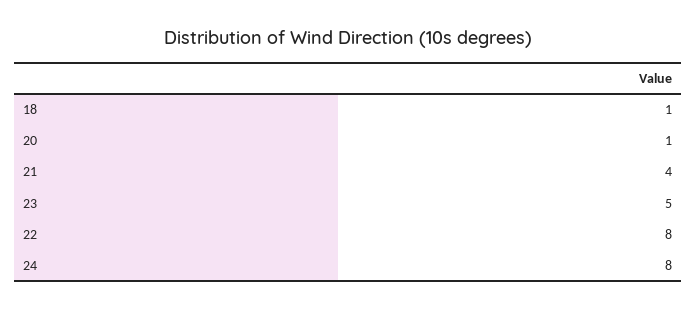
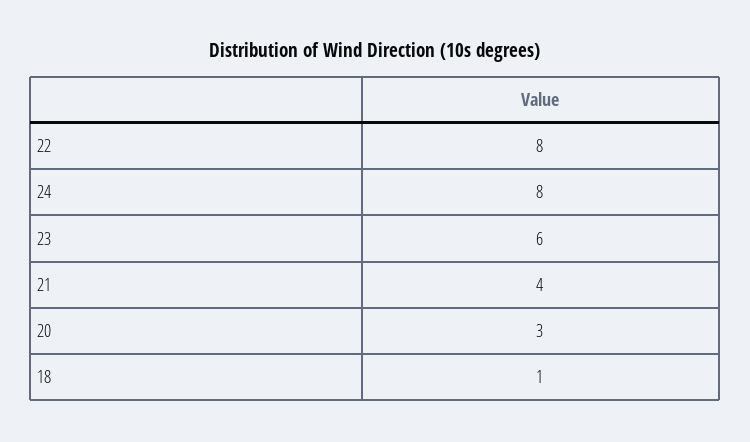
  {
    "18": 1,
-   "20": 1,
+   "20": 3,
    "21": 4,
-   "23": 5,
+   "23": 6,
    "22": 8,
    "24": 8
  }

